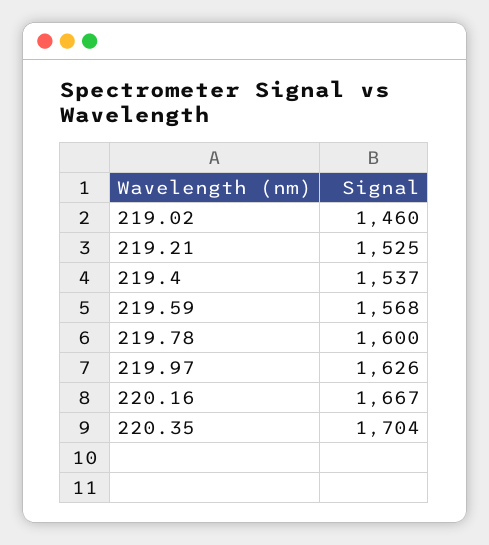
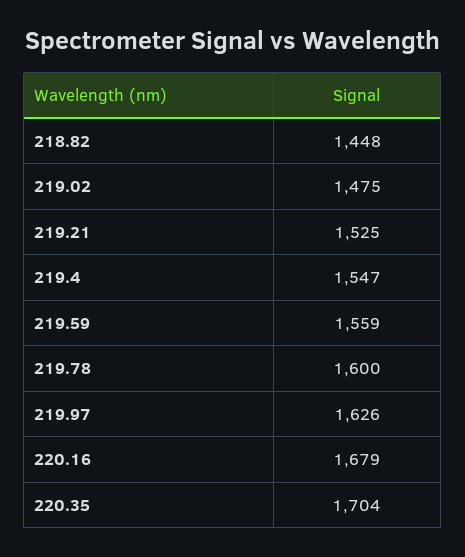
  {
-   "219.02": 1460,
+   "219.02": 1475,
    "219.21": 1525,
-   "219.4": 1537,
+   "219.4": 1547,
-   "219.59": 1568,
+   "219.59": 1559,
    "219.78": 1600,
    "219.97": 1626,
-   "220.16": 1667,
+   "220.16": 1679,
-   "220.35": 1704
+   "220.35": 1704,
+   "218.82": 1448
  }

